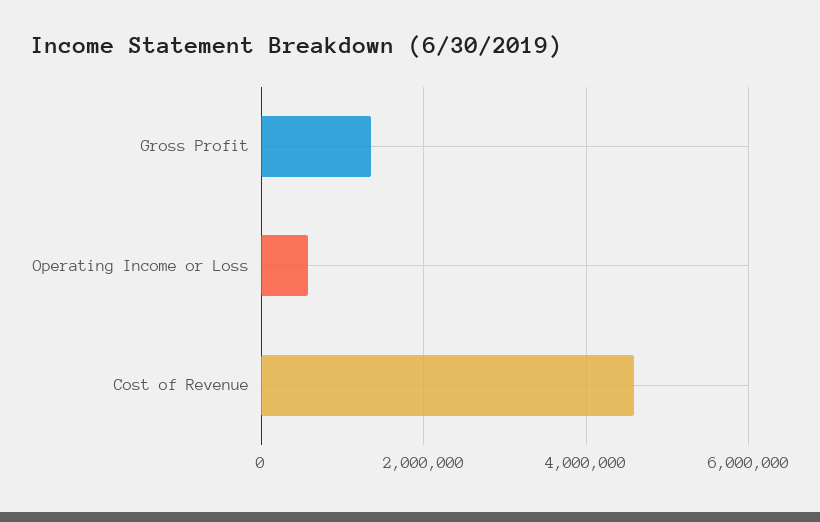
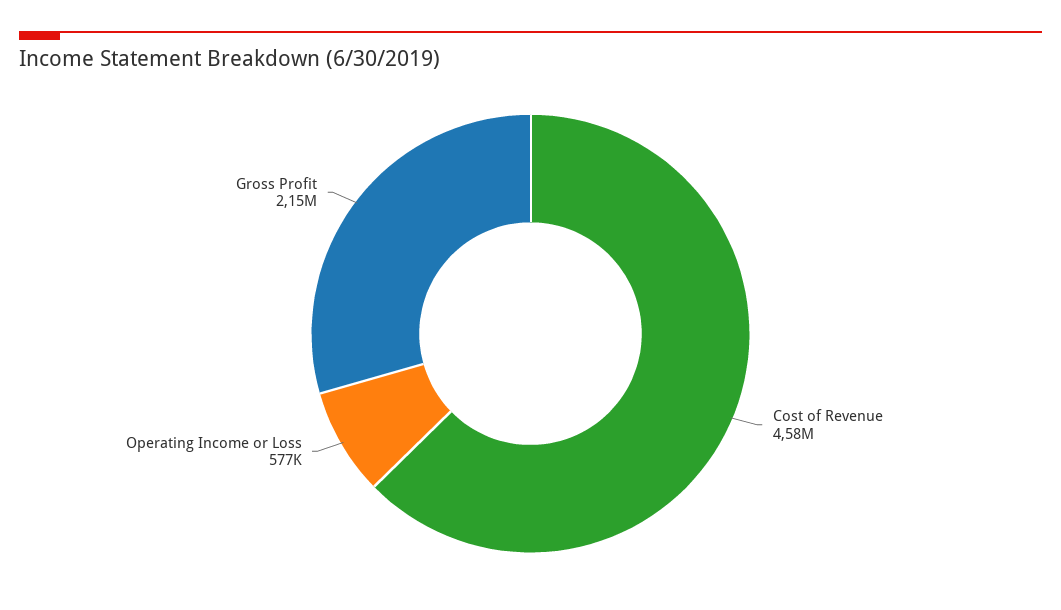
  {
-   "Gross Profit": 1400000,
+   "Gross Profit": 2150000,
    "Operating Income or Loss": 577000,
    "Cost of Revenue": 4580000
  }

